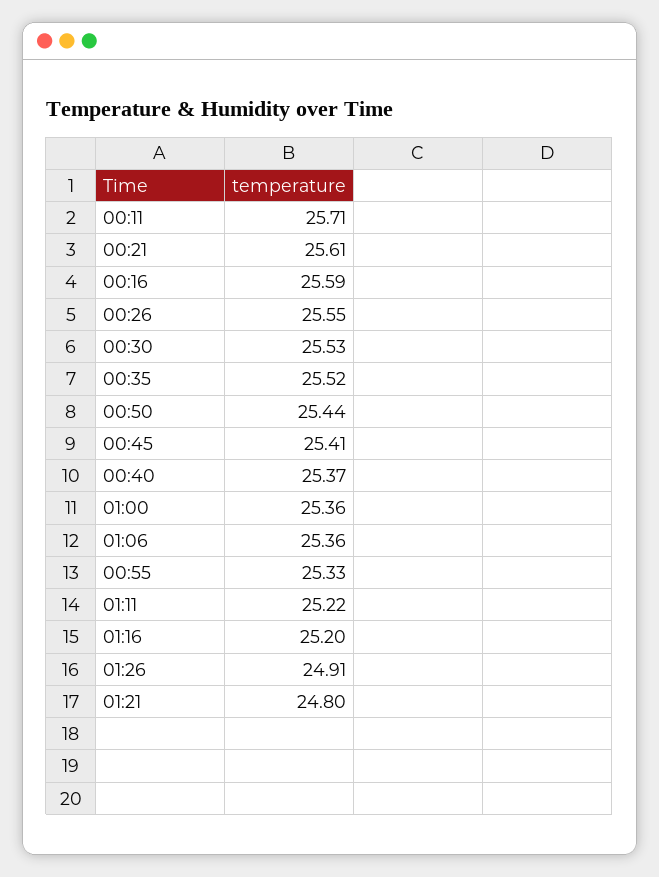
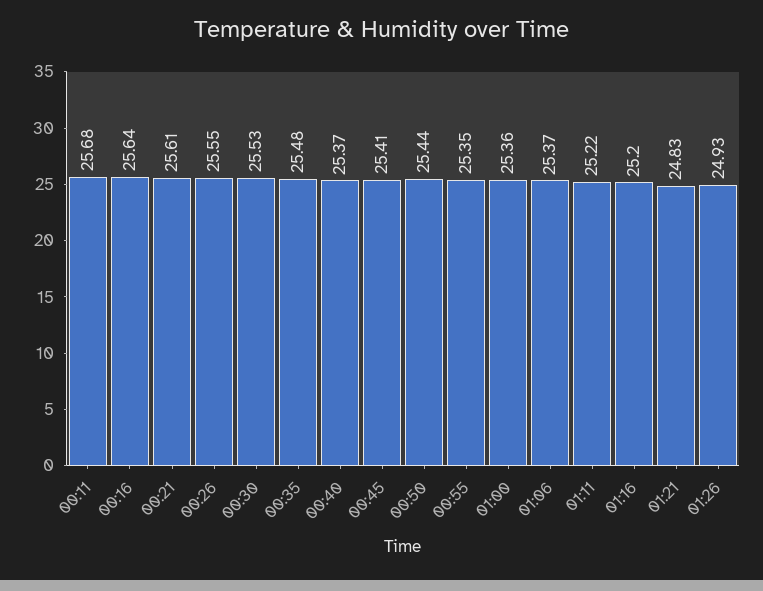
  {
-   "00:11": 25.71,
+   "00:11": 25.68,
    "00:21": 25.61,
-   "00:16": 25.59,
+   "00:16": 25.64,
    "00:26": 25.55,
    "00:30": 25.53,
-   "00:35": 25.52,
+   "00:35": 25.48,
    "00:50": 25.44,
    "00:45": 25.41,
    "00:40": 25.37,
    "01:00": 25.36,
-   "01:06": 25.36,
+   "01:06": 25.37,
-   "00:55": 25.33,
+   "00:55": 25.35,
    "01:11": 25.22,
    "01:16": 25.2,
-   "01:26": 24.91,
+   "01:26": 24.93,
-   "01:21": 24.8
+   "01:21": 24.83
  }

